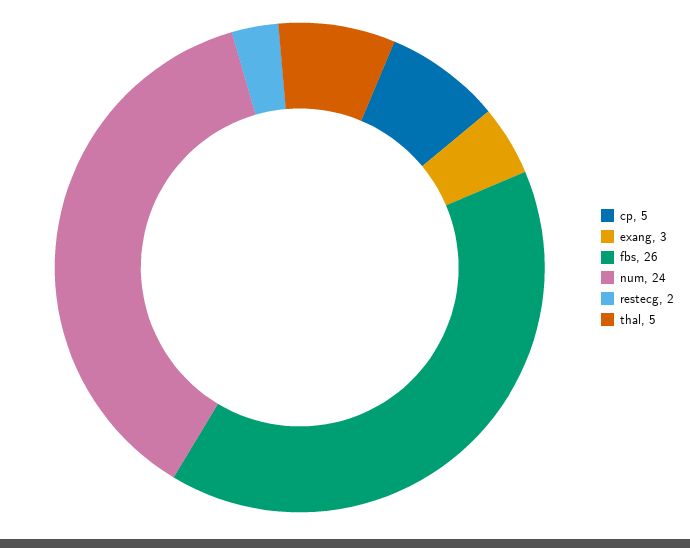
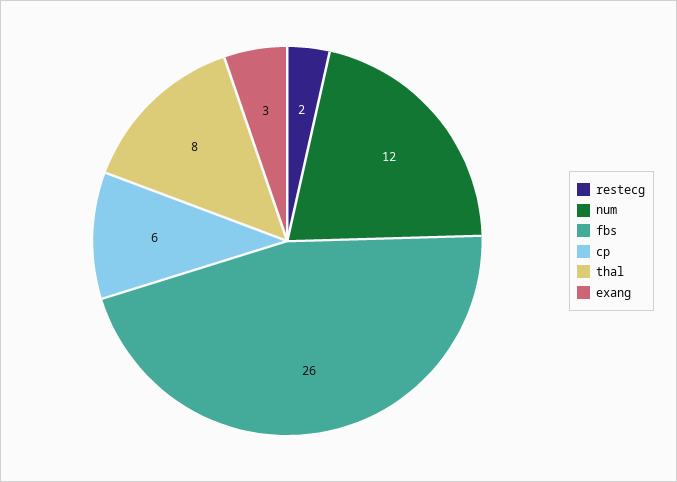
  {
-   "cp": 5,
+   "cp": 6,
    "exang": 3,
    "fbs": 26,
-   "num": 24,
+   "num": 12,
    "restecg": 2,
-   "thal": 5
+   "thal": 8
  }

